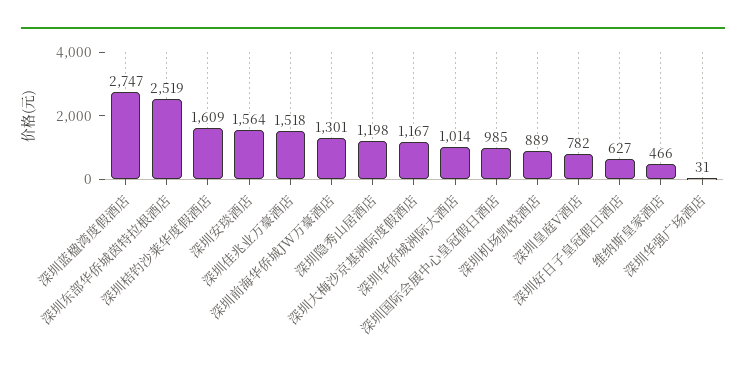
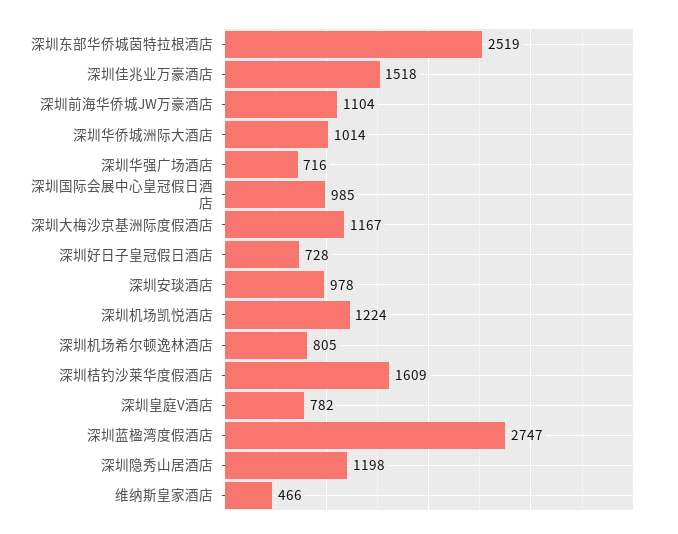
  {
    "深圳蓝楹湾度假酒店": 2747,
    "深圳东部华侨城茵特拉根酒店": 2519,
    "深圳桔钓沙莱华度假酒店": 1609,
-   "深圳安琰酒店": 1564,
+   "深圳安琰酒店": 978,
    "深圳佳兆业万豪酒店": 1518,
-   "深圳前海华侨城JW万豪酒店": 1301,
+   "深圳前海华侨城JW万豪酒店": 1104,
    "深圳隐秀山居酒店": 1198,
    "深圳大梅沙京基洲际度假酒店": 1167,
    "深圳华侨城洲际大酒店": 1014,
    "深圳国际会展中心皇冠假日酒店": 985,
-   "深圳机场凯悦酒店": 889,
+   "深圳机场凯悦酒店": 1224,
    "深圳皇庭V酒店": 782,
-   "深圳好日子皇冠假日酒店": 627,
+   "深圳好日子皇冠假日酒店": 728,
    "维纳斯皇家酒店": 466,
-   "深圳华强广场酒店": 31
+   "深圳华强广场酒店": 716,
+   "深圳机场希尔顿逸林酒店": 805
  }

